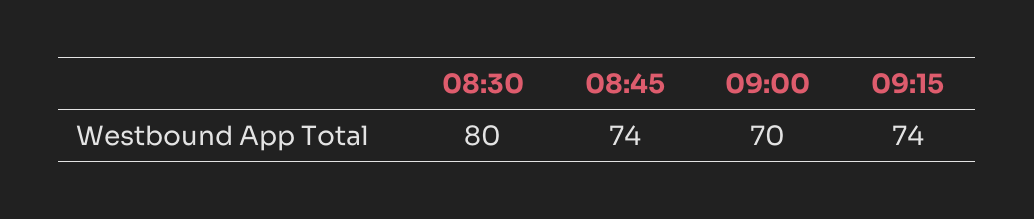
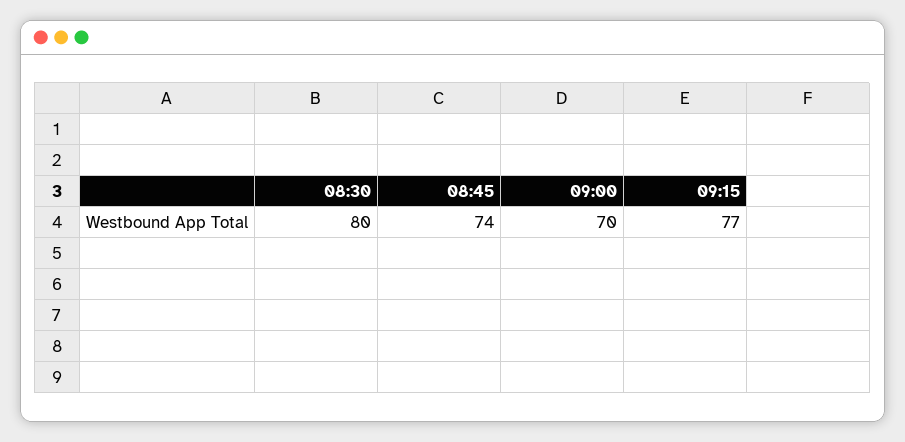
  {
    "08:30": 80,
    "08:45": 74,
    "09:00": 70,
-   "09:15": 74
+   "09:15": 77
  }

